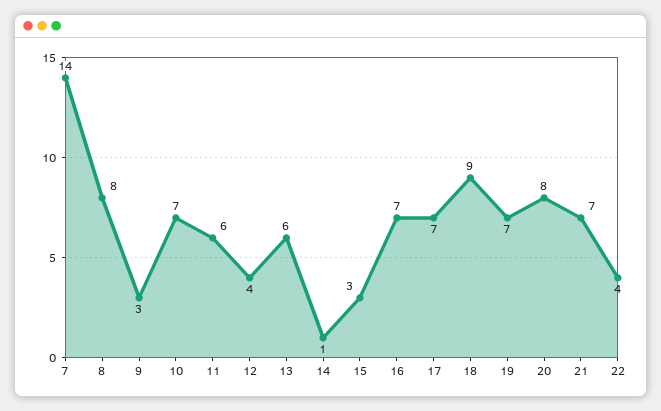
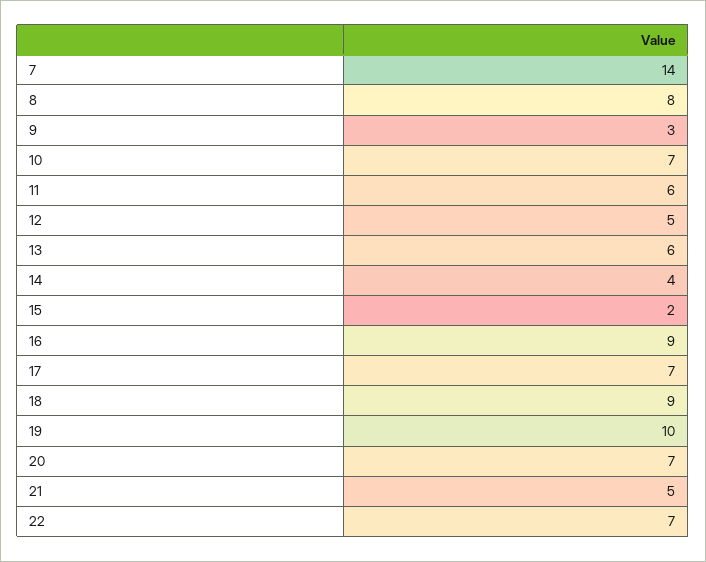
  {
    "7": 14,
    "8": 8,
    "9": 3,
    "10": 7,
    "11": 6,
-   "12": 4,
+   "12": 5,
    "13": 6,
-   "14": 1,
+   "14": 4,
-   "15": 3,
+   "15": 2,
-   "16": 7,
+   "16": 9,
    "17": 7,
    "18": 9,
-   "19": 7,
+   "19": 10,
-   "20": 8,
+   "20": 7,
-   "21": 7,
+   "21": 5,
-   "22": 4
+   "22": 7
  }

